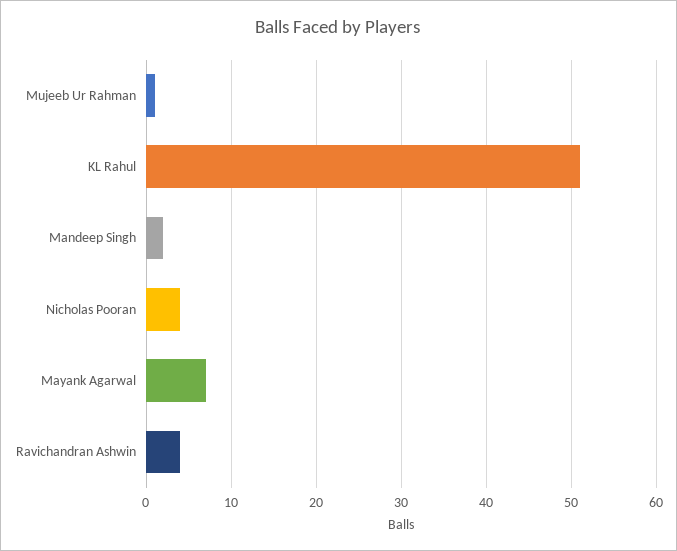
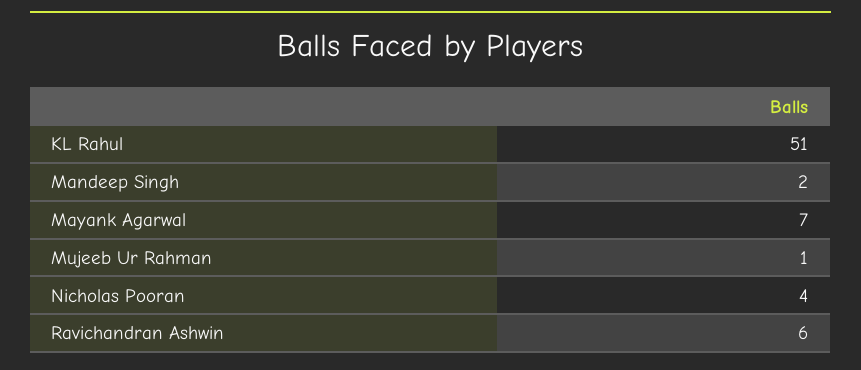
  {
    "Mujeeb Ur Rahman": 1,
    "KL Rahul": 51,
    "Mandeep Singh": 2,
    "Nicholas Pooran": 4,
    "Mayank Agarwal": 7,
-   "Ravichandran Ashwin": 4
+   "Ravichandran Ashwin": 6
  }

